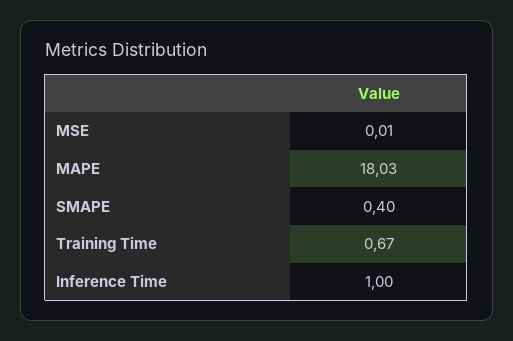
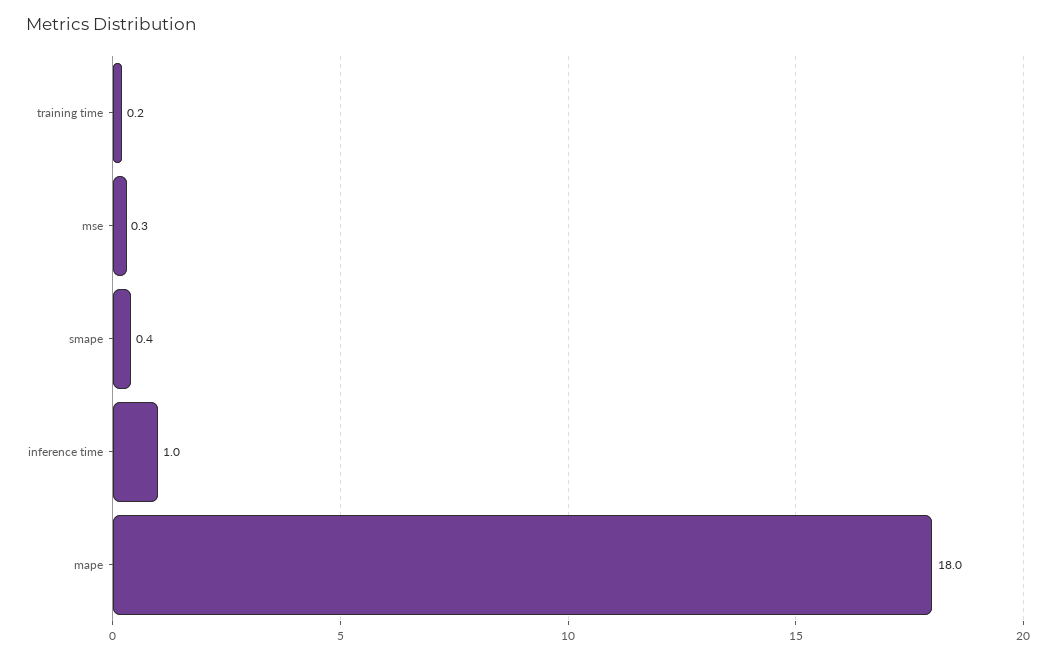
  {
-   "MSE": 0.01,
+   "MSE": 0.3,
    "MAPE": 18.03,
    "SMAPE": 0.4,
-   "Training Time": 0.67,
+   "Training Time": 0.2,
    "Inference Time": 1
  }

